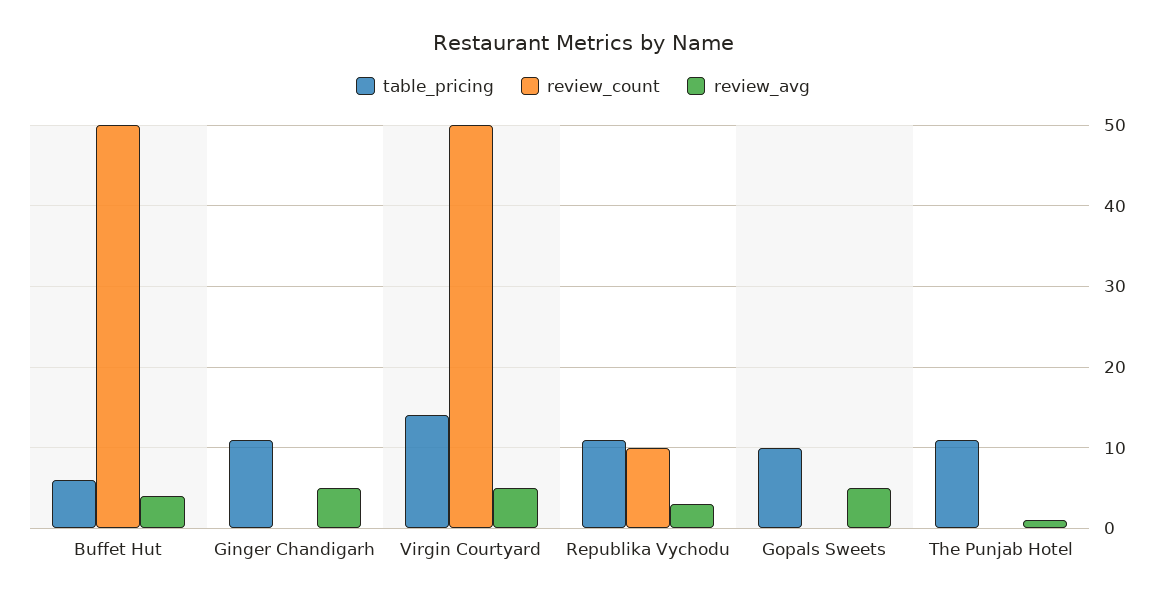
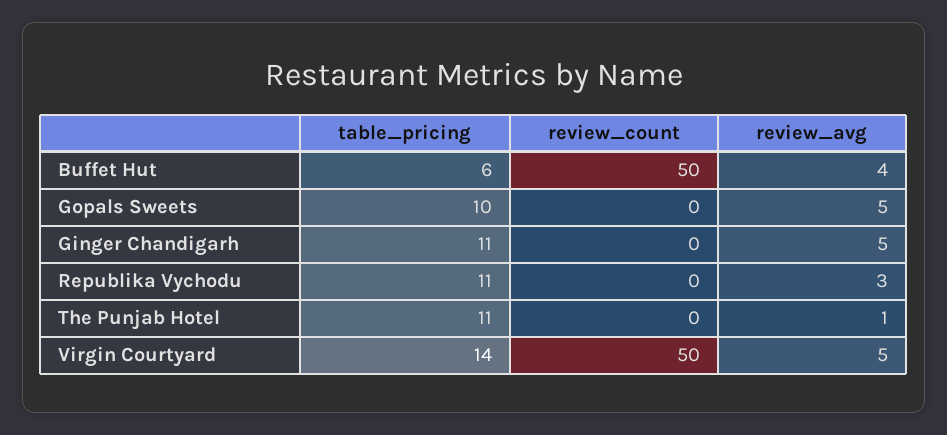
  {
    "table_pricing": {
      "Buffet Hut": 6,
      "Ginger Chandigarh": 11,
      "Virgin Courtyard": 14,
      "Republika Vychodu": 11,
      "Gopals Sweets": 10,
      "The Punjab Hotel": 11
    },
    "review_count": {
      "Buffet Hut": 50,
      "Ginger Chandigarh": 0,
      "Virgin Courtyard": 50,
-     "Republika Vychodu": 10,
+     "Republika Vychodu": 0,
      "Gopals Sweets": 0,
      "The Punjab Hotel": 0
    },
    "review_avg": {
      "Buffet Hut": 4,
      "Ginger Chandigarh": 5,
      "Virgin Courtyard": 5,
      "Republika Vychodu": 3,
      "Gopals Sweets": 5,
      "The Punjab Hotel": 1
    }
  }

